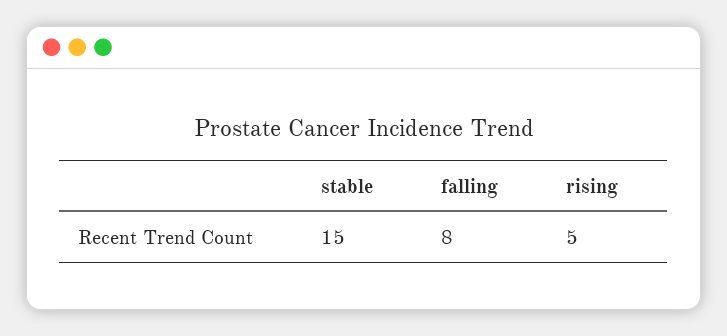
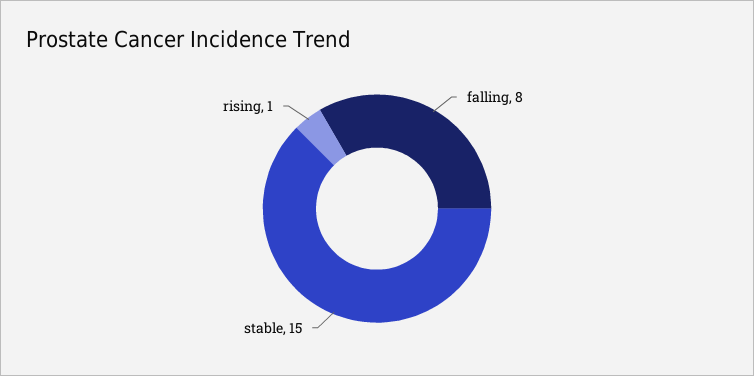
  {
    "stable": 15,
    "falling": 8,
-   "rising": 5
+   "rising": 1
  }

